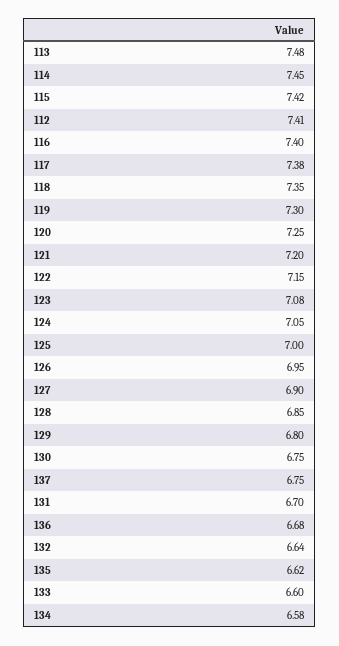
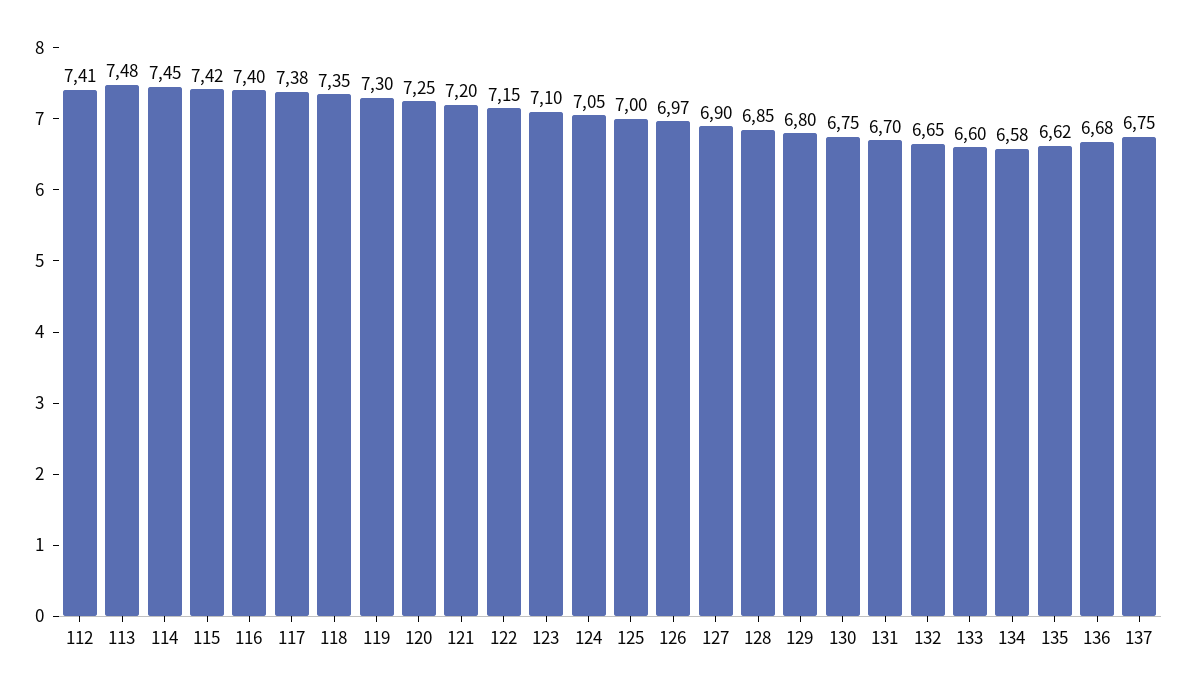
  {
    "113": 7.48,
    "114": 7.45,
    "115": 7.42,
    "112": 7.41,
    "116": 7.4,
    "117": 7.38,
    "118": 7.35,
    "119": 7.3,
    "120": 7.25,
    "121": 7.2,
    "122": 7.15,
-   "123": 7.08,
+   "123": 7.1,
    "124": 7.05,
    "125": 7,
-   "126": 6.95,
+   "126": 6.97,
    "127": 6.9,
    "128": 6.85,
    "129": 6.8,
    "130": 6.75,
    "137": 6.75,
    "131": 6.7,
    "136": 6.68,
-   "132": 6.64,
+   "132": 6.65,
    "135": 6.62,
    "133": 6.6,
    "134": 6.58
  }

